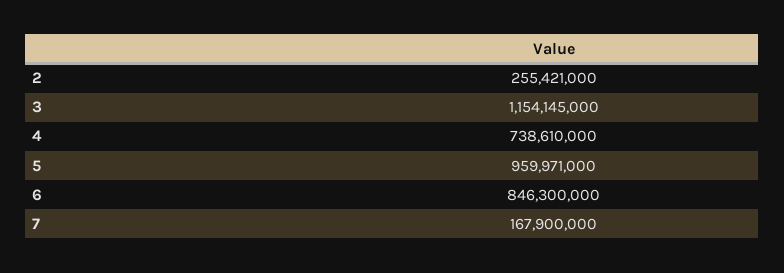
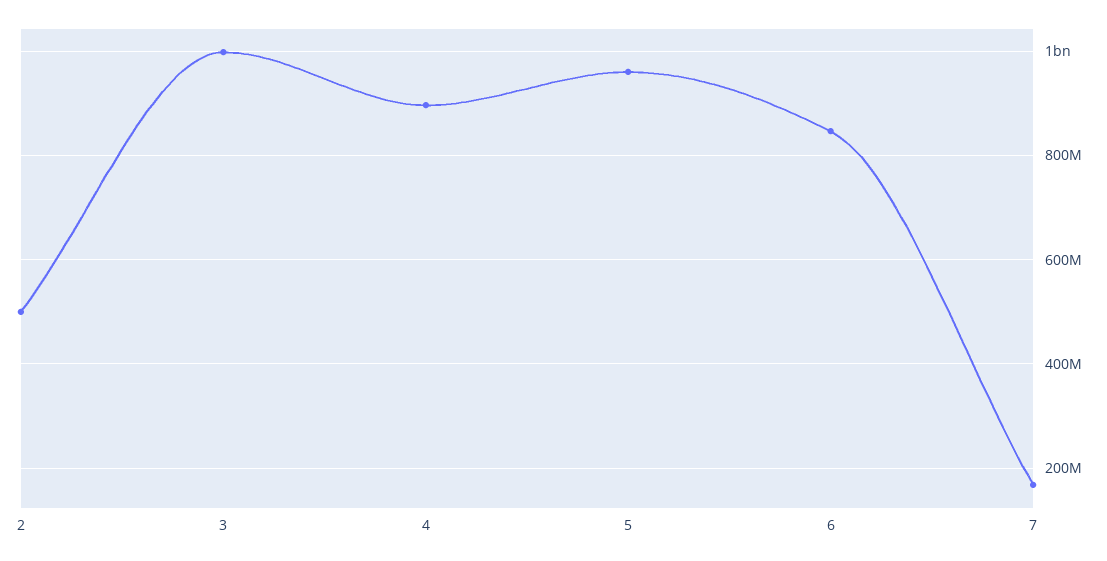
  {
-   "2": 255421000,
+   "2": 500000000,
-   "3": 1154145000,
+   "3": 1000000000,
-   "4": 738610000,
+   "4": 900000000,
    "5": 959971000,
    "6": 846300000,
    "7": 167900000
  }

